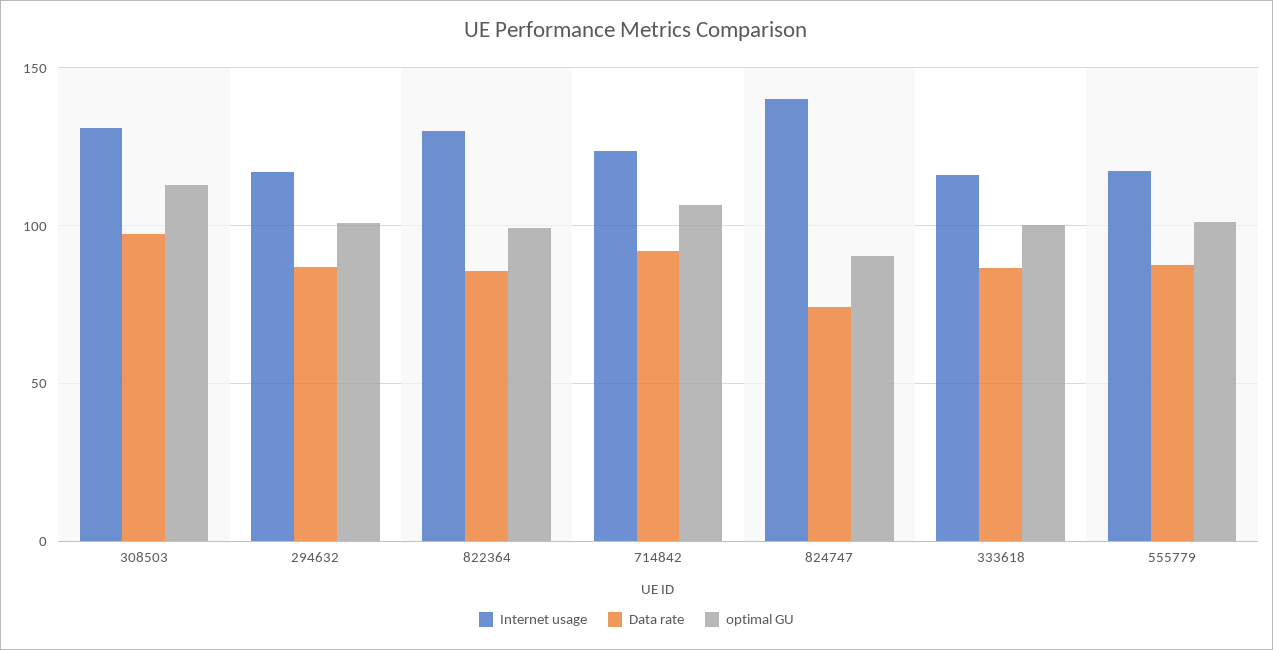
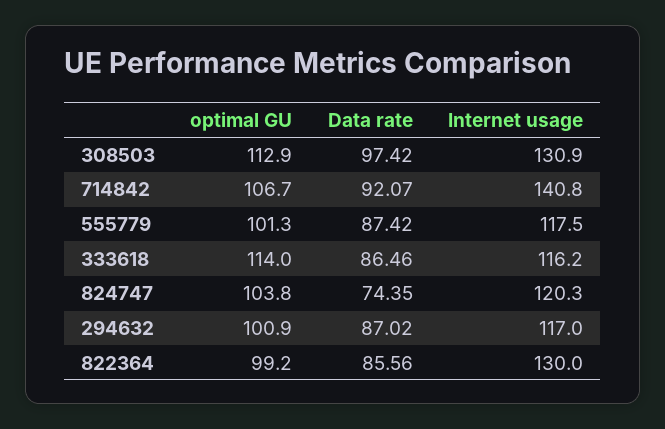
  {
    "Internet usage": {
      "308503": 130.9,
      "294632": 117,
      "822364": 130,
-     "714842": 125,
+     "714842": 140.8,
-     "824747": 140,
+     "824747": 120.3,
      "333618": 116.2,
      "555779": 117.5
    },
    "Data rate": {
      "308503": 97.42,
      "294632": 87.02,
      "822364": 85.56,
      "714842": 92.07,
      "824747": 74.35,
      "333618": 86.46,
      "555779": 87.42
    },
    "optimal GU": {
      "308503": 112.9,
      "294632": 100.9,
      "822364": 99.2,
      "714842": 106.7,
-     "824747": 90,
+     "824747": 103.8,
-     "333618": 100,
+     "333618": 114,
      "555779": 101.3
    }
  }

